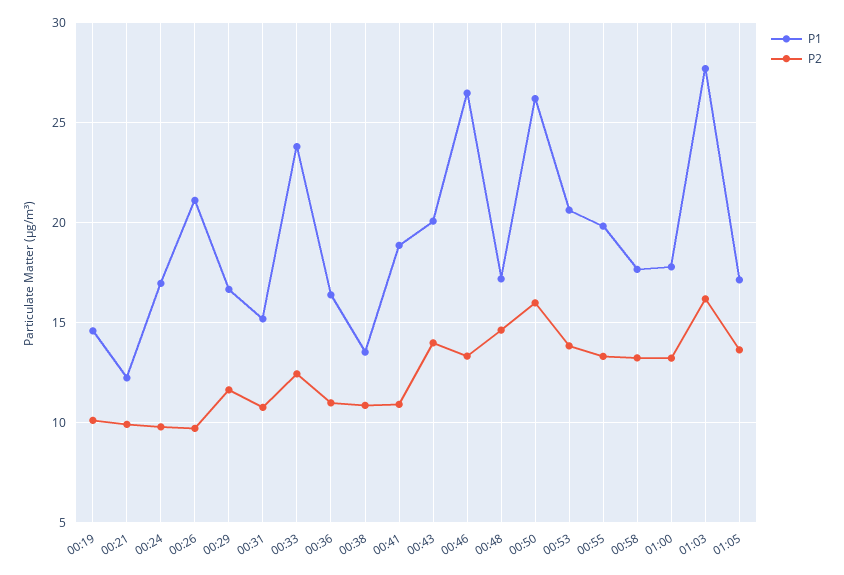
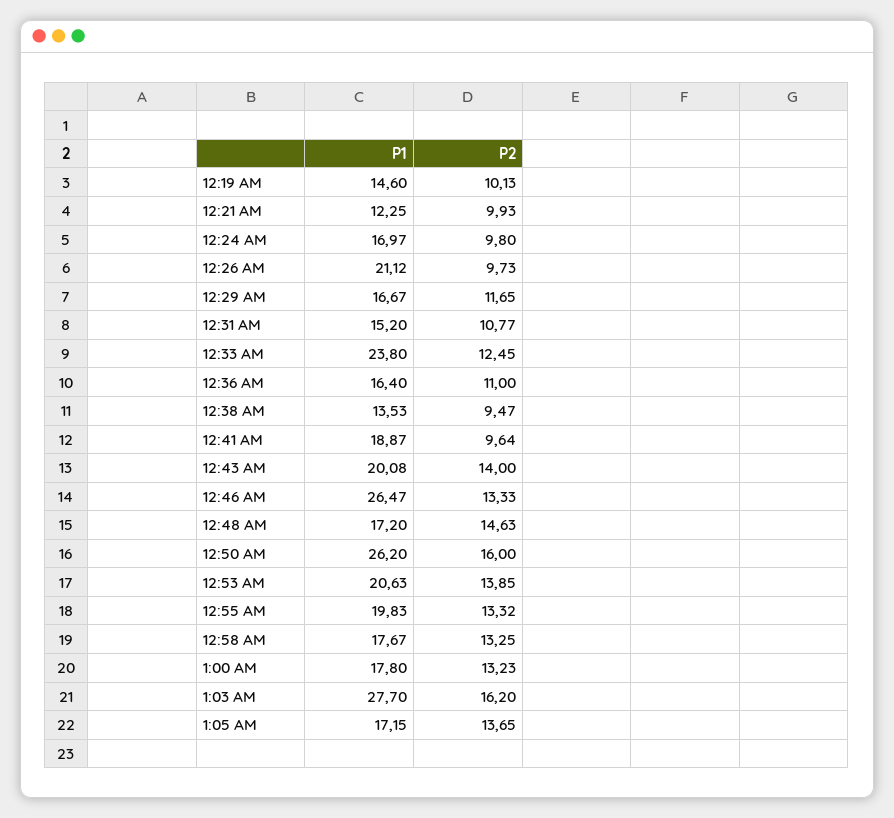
  {
    "P1": {
      "00:19": 14.6,
      "00:21": 12.25,
      "00:24": 16.97,
      "00:26": 21.12,
      "00:29": 16.67,
      "00:31": 15.2,
      "00:33": 23.8,
      "00:36": 16.4,
      "00:38": 13.53,
      "00:41": 18.87,
      "00:43": 20.08,
      "00:46": 26.47,
      "00:48": 17.2,
      "00:50": 26.2,
      "00:53": 20.63,
      "00:55": 19.83,
      "00:58": 17.67,
      "01:00": 17.8,
      "01:03": 27.7,
      "01:05": 17.15
    },
    "P2": {
      "00:19": 10.13,
      "00:21": 9.93,
      "00:24": 9.8,
      "00:26": 9.73,
      "00:29": 11.65,
      "00:31": 10.77,
      "00:33": 12.45,
      "00:36": 11,
-     "00:38": 11,
+     "00:38": 9.47,
-     "00:41": 11,
+     "00:41": 9.64,
      "00:43": 14,
      "00:46": 13.33,
      "00:48": 14.63,
      "00:50": 16,
      "00:53": 13.85,
      "00:55": 13.32,
      "00:58": 13.25,
      "01:00": 13.23,
      "01:03": 16.2,
      "01:05": 13.65
    }
  }

